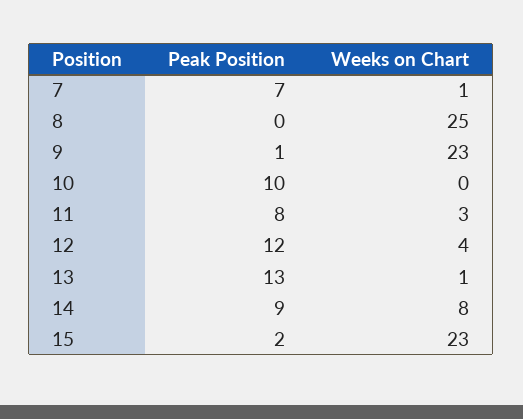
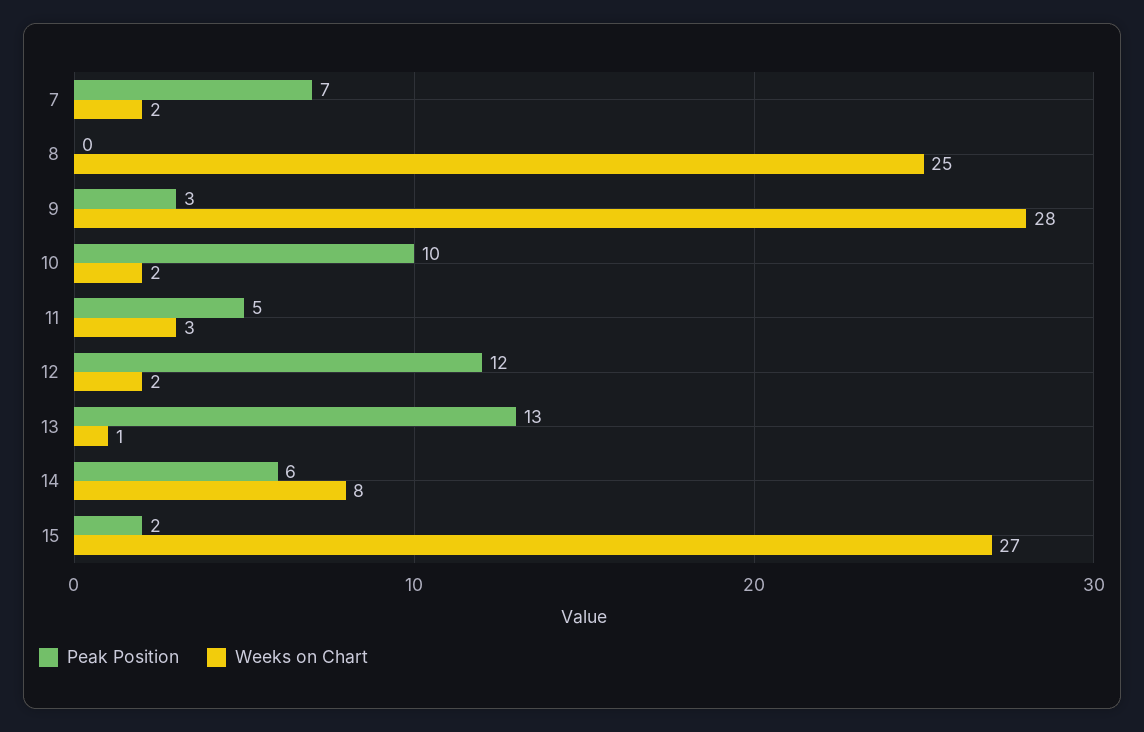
  {
    "Peak Position": {
      "7": 7,
      "8": 0,
-     "9": 1,
+     "9": 3,
      "10": 10,
-     "11": 8,
+     "11": 5,
      "12": 12,
      "13": 13,
-     "14": 9,
+     "14": 6,
      "15": 2
    },
    "Weeks on Chart": {
-     "7": 1,
+     "7": 2,
      "8": 25,
-     "9": 23,
+     "9": 28,
-     "10": 0,
+     "10": 2,
      "11": 3,
-     "12": 4,
+     "12": 2,
      "13": 1,
      "14": 8,
-     "15": 23
+     "15": 27
    }
  }

